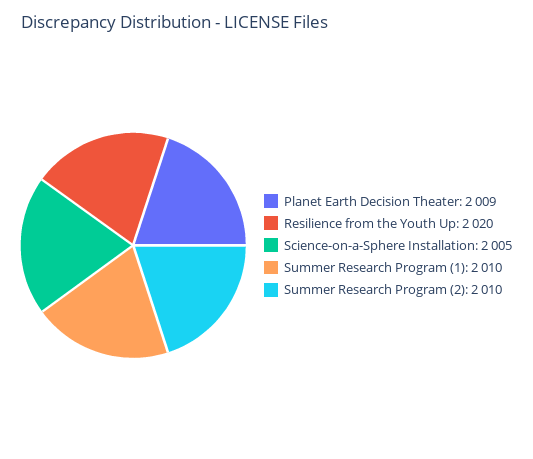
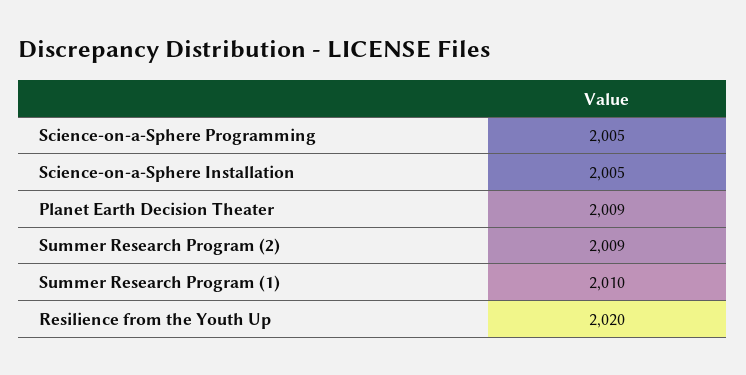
  {
    "Planet Earth Decision Theater": 2009,
    "Resilience from the Youth Up": 2020,
    "Science-on-a-Sphere Installation": 2005,
    "Summer Research Program (1)": 2010,
-   "Summer Research Program (2)": 2010
+   "Summer Research Program (2)": 2009,
+   "Science-on-a-Sphere Programming": 2005
  }

